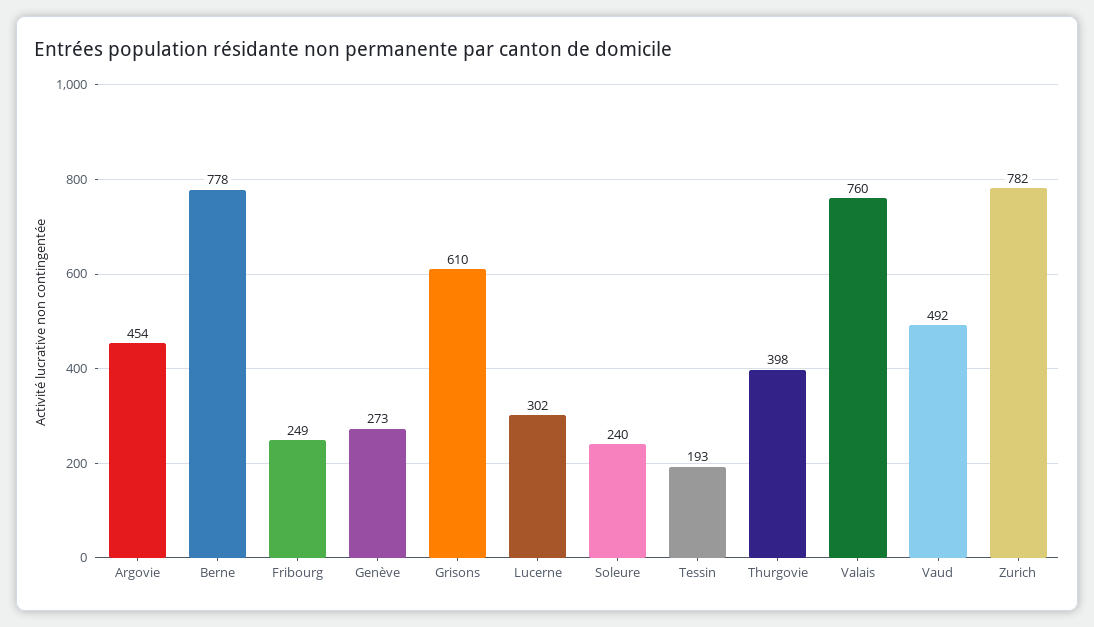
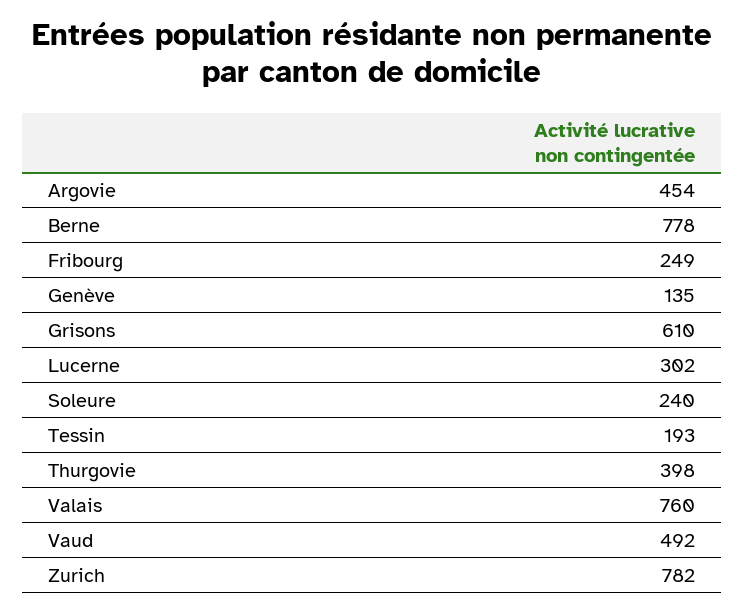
  {
    "Argovie": 454,
    "Berne": 778,
    "Fribourg": 249,
-   "Genève": 273,
+   "Genève": 135,
    "Grisons": 610,
    "Lucerne": 302,
    "Soleure": 240,
    "Tessin": 193,
    "Thurgovie": 398,
    "Valais": 760,
    "Vaud": 492,
    "Zurich": 782
  }

